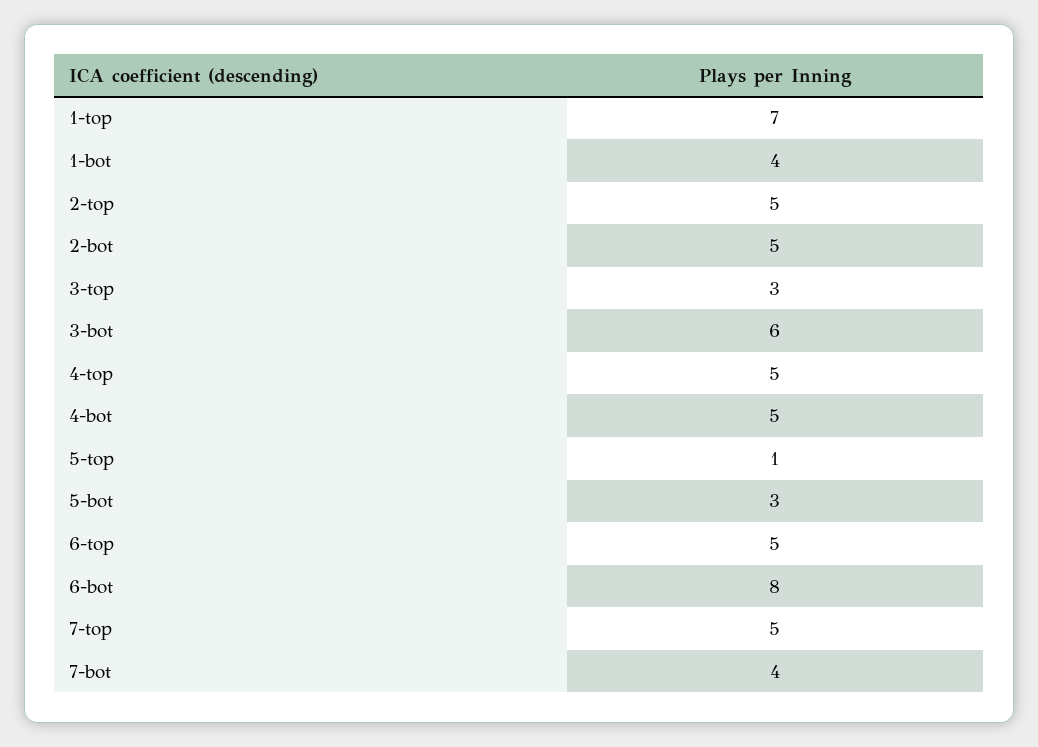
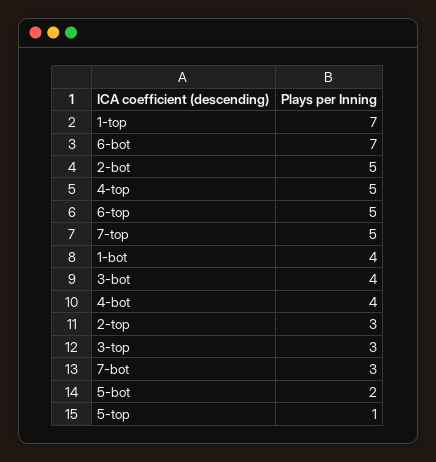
  {
    "1-top": 7,
    "1-bot": 4,
-   "2-top": 5,
+   "2-top": 3,
    "2-bot": 5,
    "3-top": 3,
-   "3-bot": 6,
+   "3-bot": 4,
    "4-top": 5,
-   "4-bot": 5,
+   "4-bot": 4,
    "5-top": 1,
-   "5-bot": 3,
+   "5-bot": 2,
    "6-top": 5,
-   "6-bot": 8,
+   "6-bot": 7,
    "7-top": 5,
-   "7-bot": 4
+   "7-bot": 3
  }

